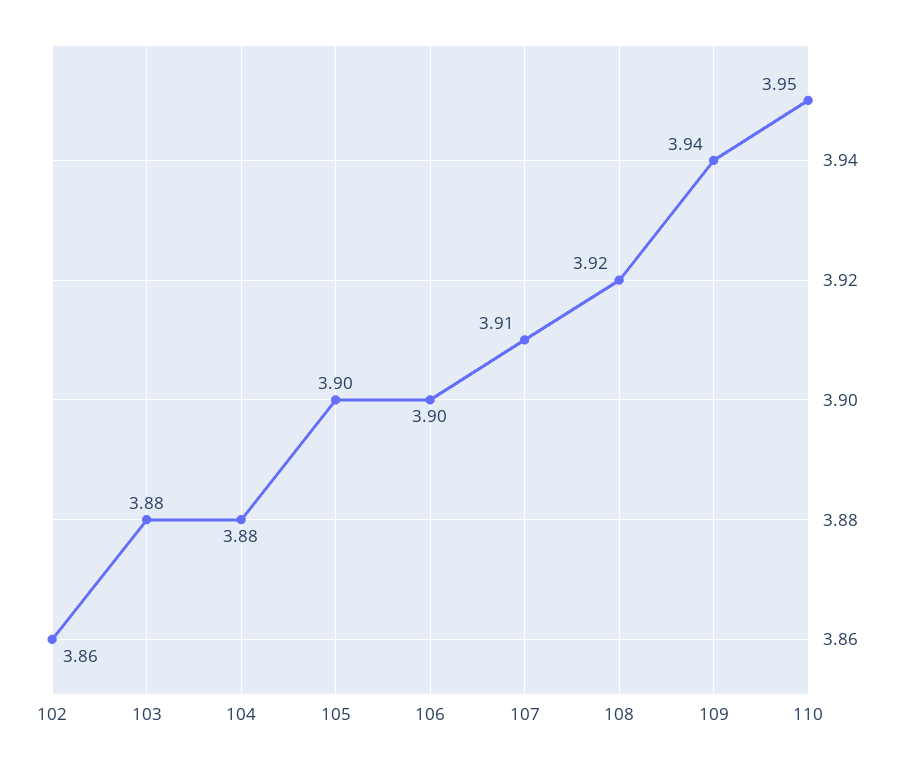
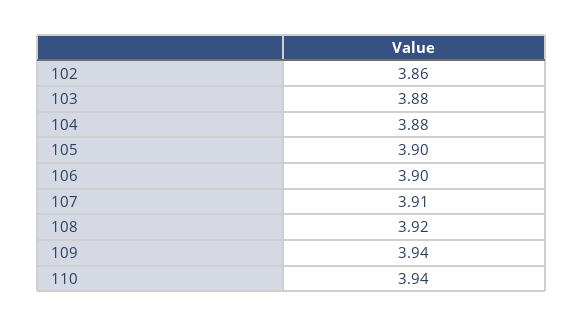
  {
    "102": 3.86,
    "103": 3.88,
    "104": 3.88,
    "105": 3.9,
    "106": 3.9,
    "107": 3.91,
    "108": 3.92,
    "109": 3.94,
-   "110": 3.95
+   "110": 3.94
  }

